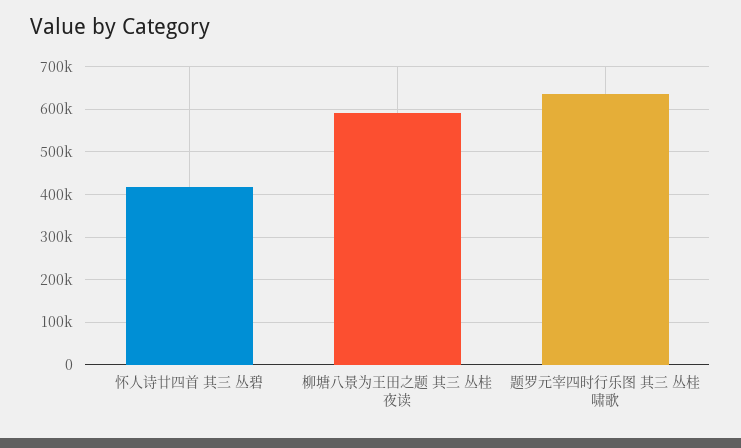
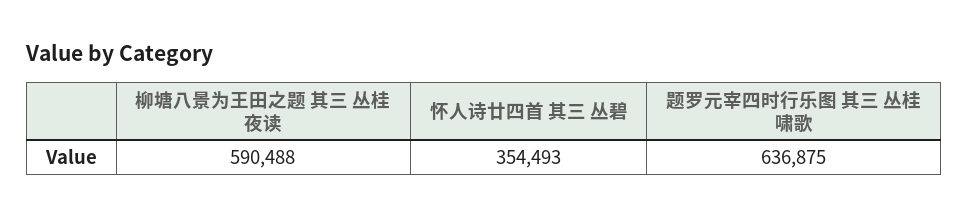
  {
-   "怀人诗廿四首 其三 丛碧": 420000,
+   "怀人诗廿四首 其三 丛碧": 354493,
    "柳塘八景为王田之题 其三 丛桂夜读": 590488,
    "题罗元宰四时行乐图 其三 丛桂啸歌": 636875
  }

